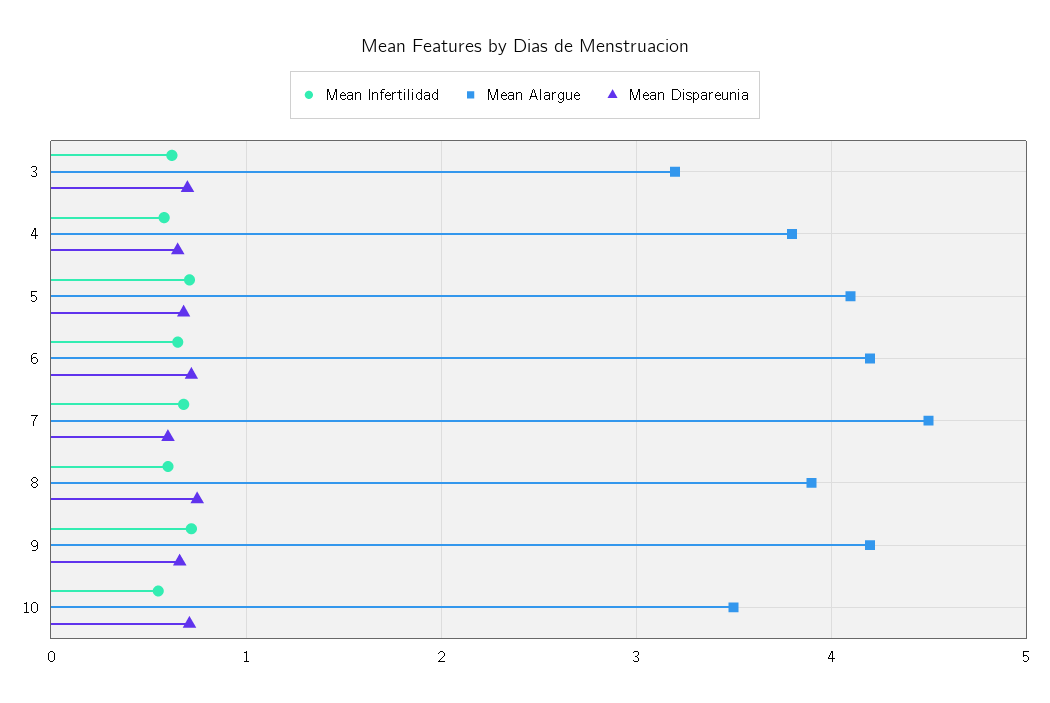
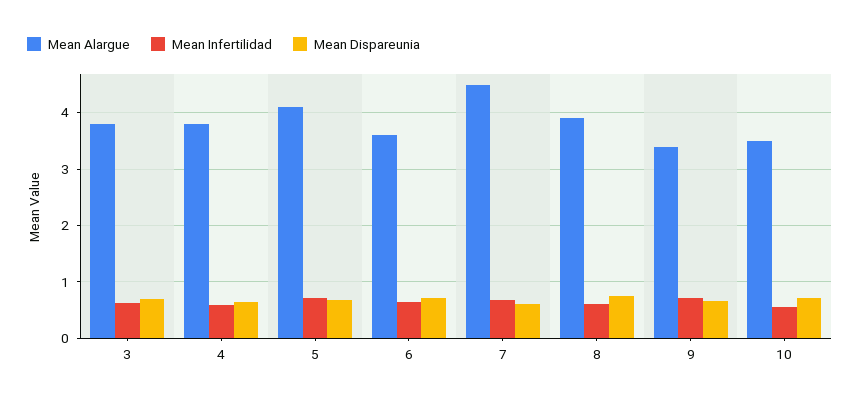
  {
    "Mean Infertilidad": {
      "3": 0.6,
      "4": 0.6,
      "5": 0.7,
      "6": 0.7,
      "7": 0.7,
      "8": 0.6,
      "9": 0.7,
      "10": 0.6
    },
    "Mean Alargue": {
-     "3": 3.2,
+     "3": 3.8,
      "4": 3.8,
      "5": 4.1,
-     "6": 4.2,
+     "6": 3.6,
      "7": 4.5,
      "8": 3.9,
-     "9": 4.2,
+     "9": 3.4,
      "10": 3.5
    },
    "Mean Dispareunia": {
      "3": 0.7,
      "4": 0.7,
      "5": 0.7,
      "6": 0.7,
      "7": 0.6,
      "8": 0.8,
      "9": 0.7,
      "10": 0.7
    }
  }

